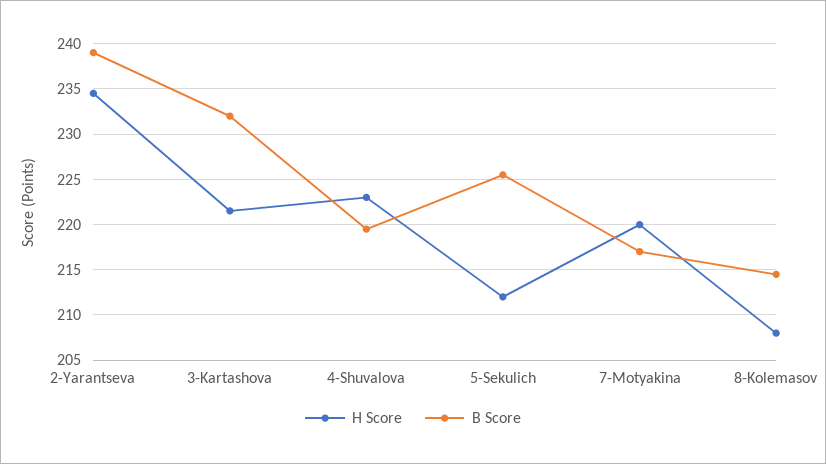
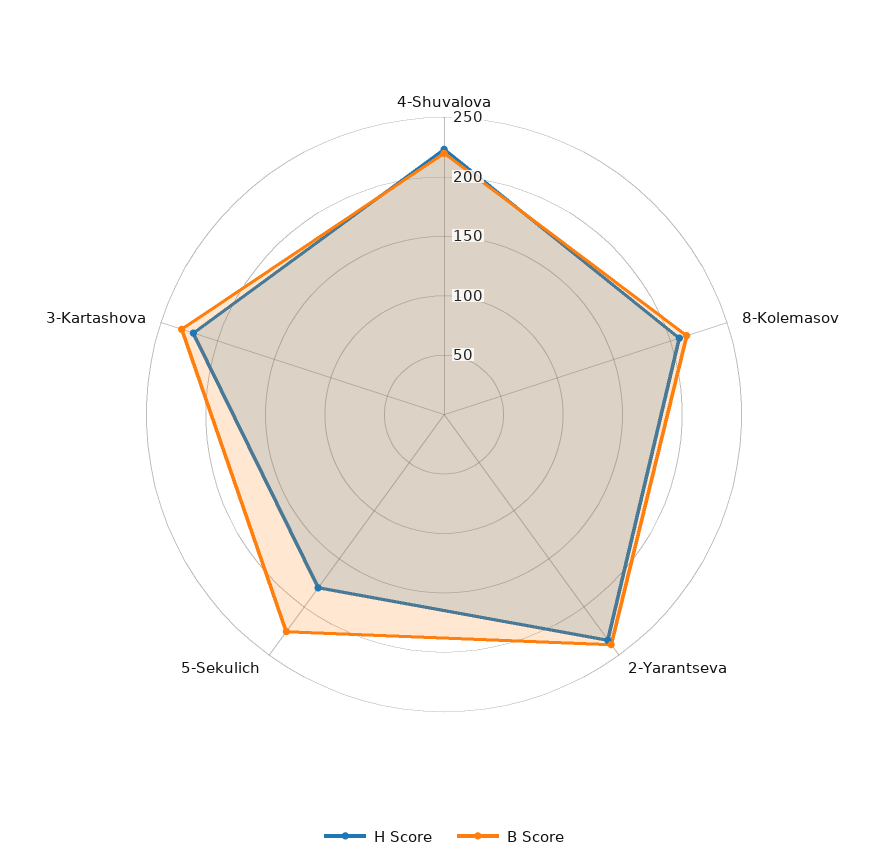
  {
    "H Score": {
      "2-Yarantseva": 235,
      "3-Kartashova": 222,
      "4-Shuvalova": 223,
-     "5-Sekulich": 212,
+     "5-Sekulich": 180,
-     "7-Motyakina": 220,
      "8-Kolemasov": 208
    },
    "B Score": {
      "2-Yarantseva": 239,
      "3-Kartashova": 232,
      "4-Shuvalova": 220,
      "5-Sekulich": 226,
-     "7-Motyakina": 217,
      "8-Kolemasov": 215
    }
  }

